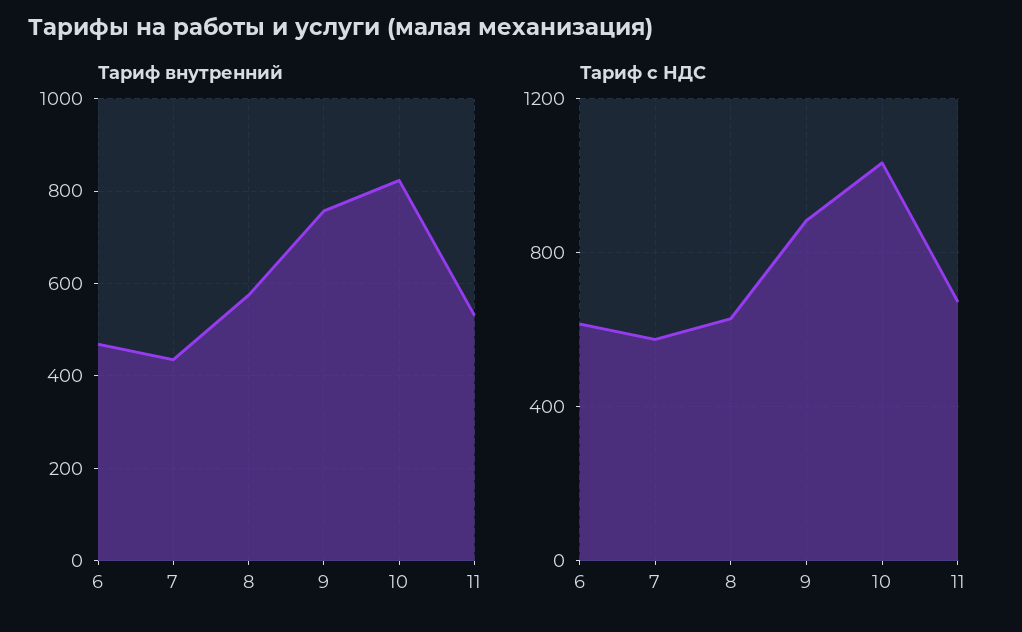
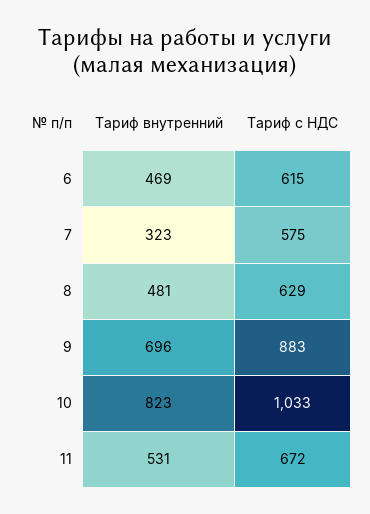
  {
    "Тариф внутренний": {
      "6": 469,
-     "7": 440,
+     "7": 323,
-     "8": 580,
+     "8": 481,
-     "9": 760,
+     "9": 696,
      "10": 823,
      "11": 531
    },
    "Тариф с НДС": {
      "6": 615,
      "7": 575,
      "8": 629,
      "9": 883,
      "10": 1033,
      "11": 672
    }
  }

